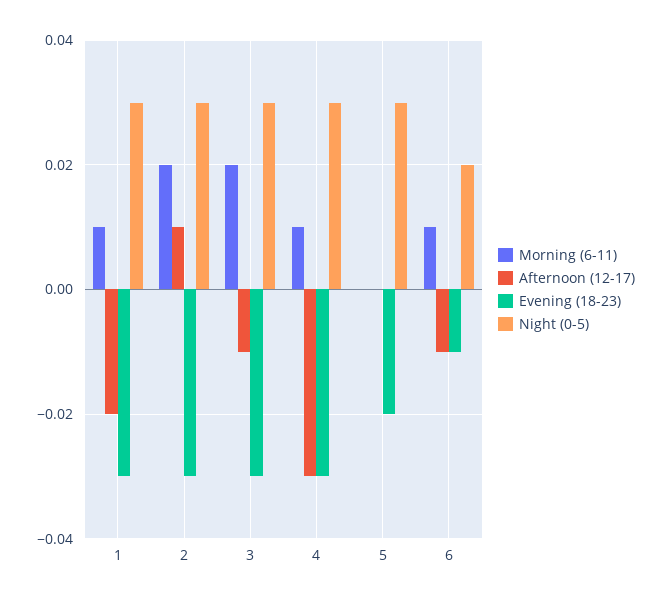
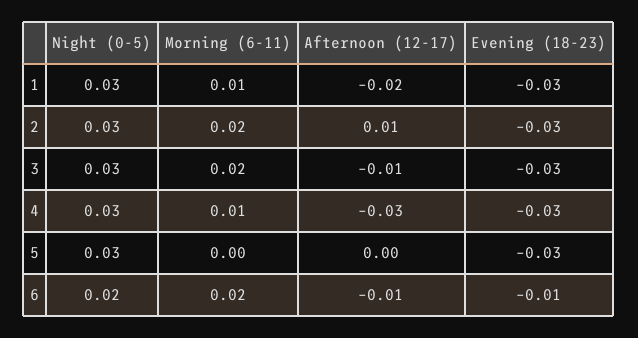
  {
    "Morning (6-11)": {
      "1": 0.01,
      "2": 0.02,
      "3": 0.02,
      "4": 0.01,
      "5": 0,
-     "6": 0.01
+     "6": 0.02
    },
    "Afternoon (12-17)": {
      "1": -0.02,
      "2": 0.01,
      "3": -0.01,
      "4": -0.03,
      "5": 0,
      "6": -0.01
    },
    "Evening (18-23)": {
      "1": -0.03,
      "2": -0.03,
      "3": -0.03,
      "4": -0.03,
-     "5": -0.02,
+     "5": -0.03,
      "6": -0.01
    },
    "Night (0-5)": {
      "1": 0.03,
      "2": 0.03,
      "3": 0.03,
      "4": 0.03,
      "5": 0.03,
      "6": 0.02
    }
  }

